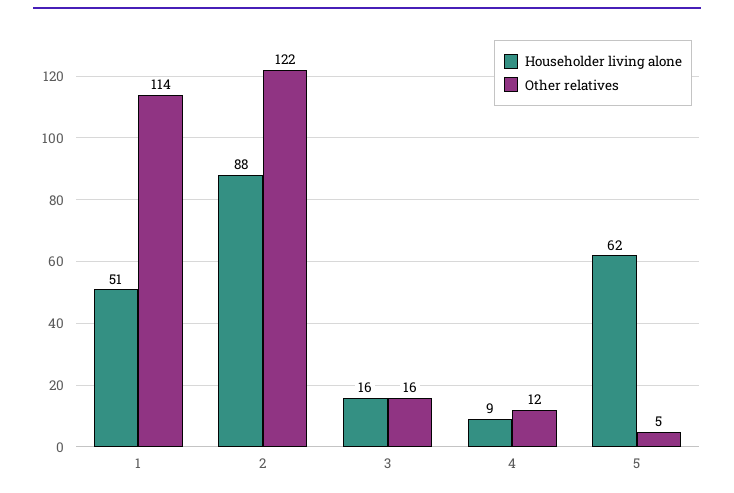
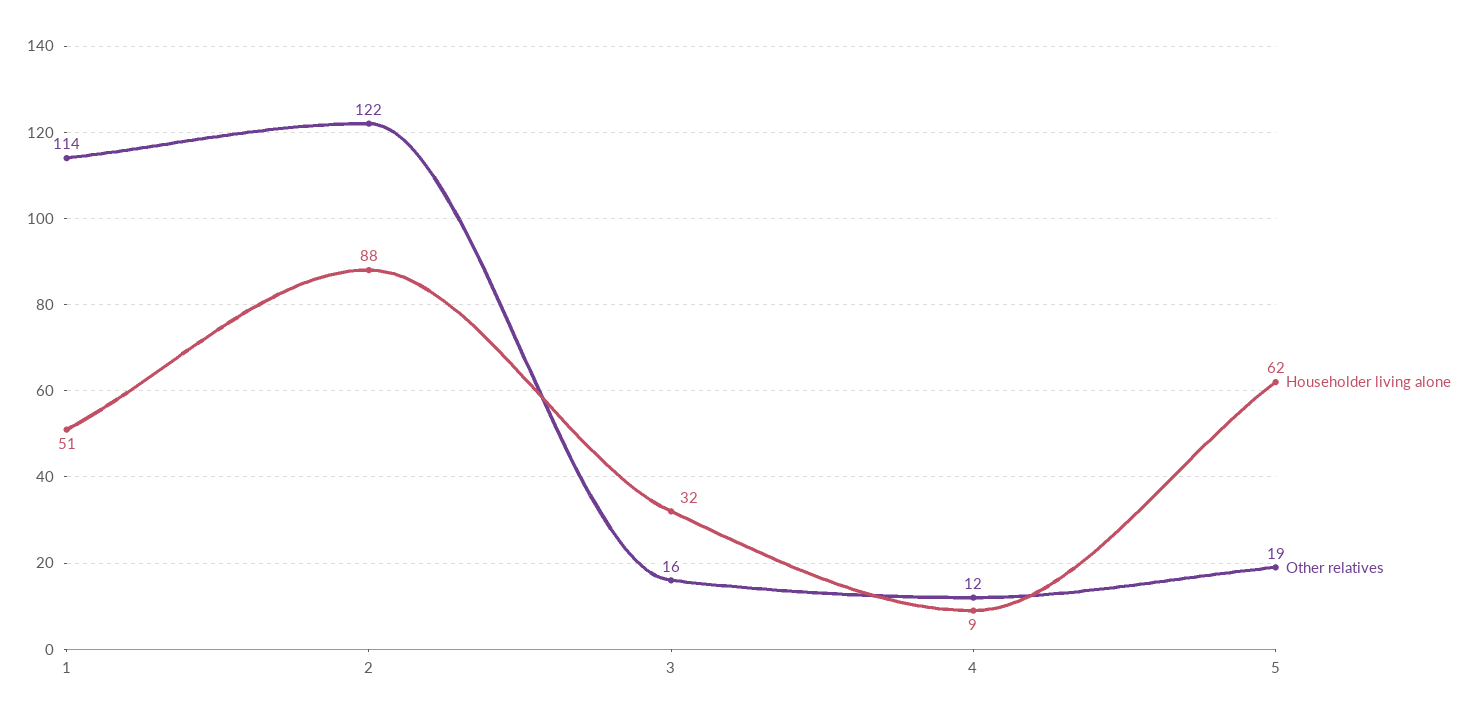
  {
    "Householder living alone": {
      "1": 51,
      "2": 88,
-     "3": 16,
+     "3": 32,
      "4": 9,
      "5": 62
    },
    "Other relatives": {
      "1": 114,
      "2": 122,
      "3": 16,
      "4": 12,
-     "5": 5
+     "5": 19
    }
  }

